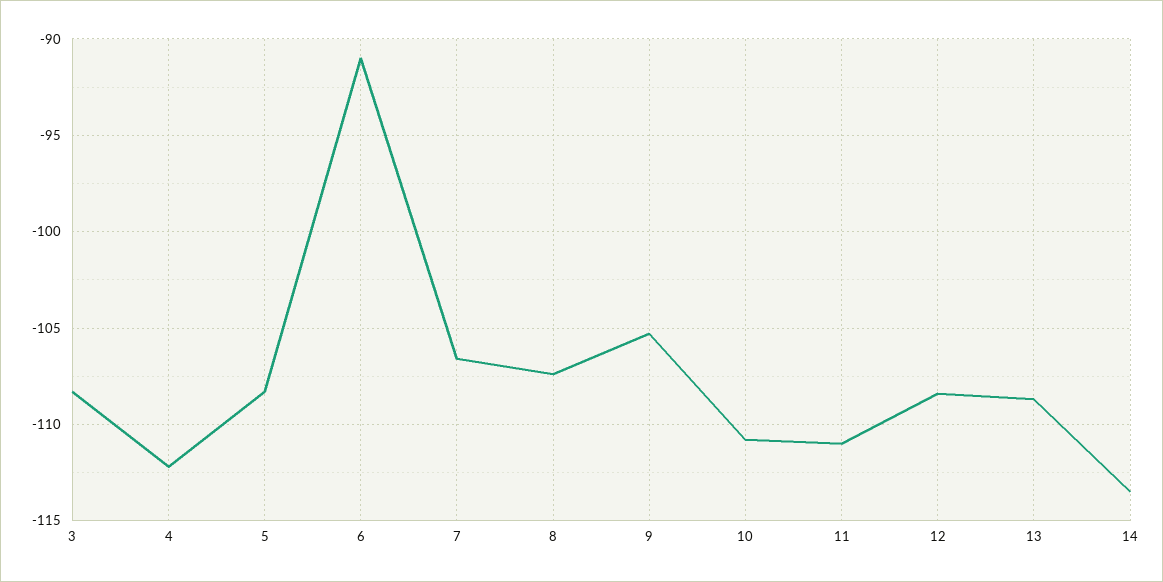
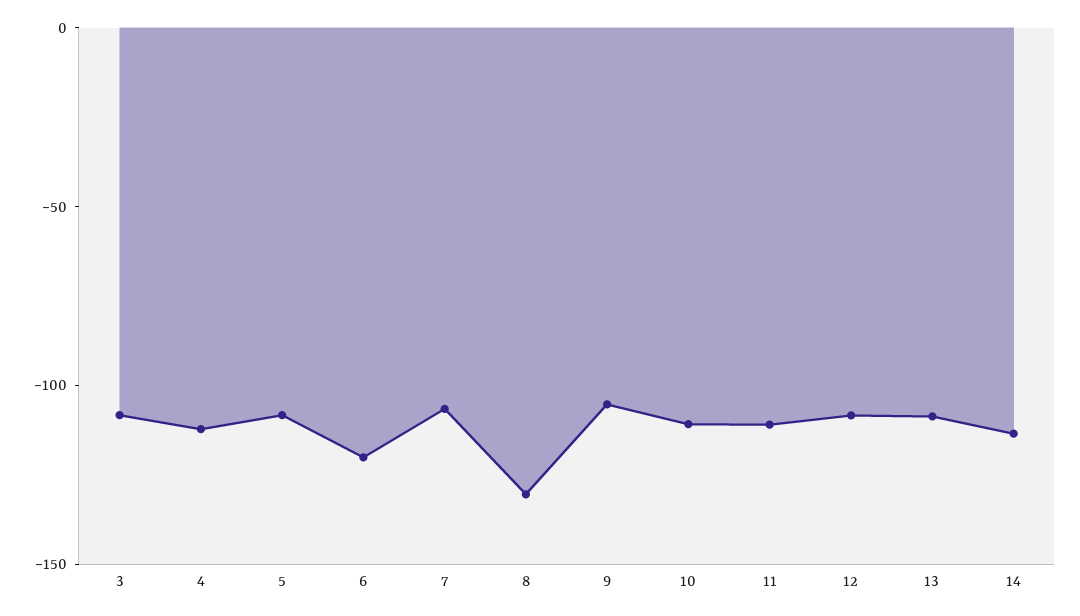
  {
    "3": -108.5,
    "4": -112,
    "5": -108.5,
-   "6": -91,
+   "6": -120,
    "7": -106.5,
-   "8": -107.5,
+   "8": -130,
    "9": -105.5,
    "10": -111,
    "11": -111,
    "12": -108.5,
    "13": -108.5,
    "14": -113.5
  }

